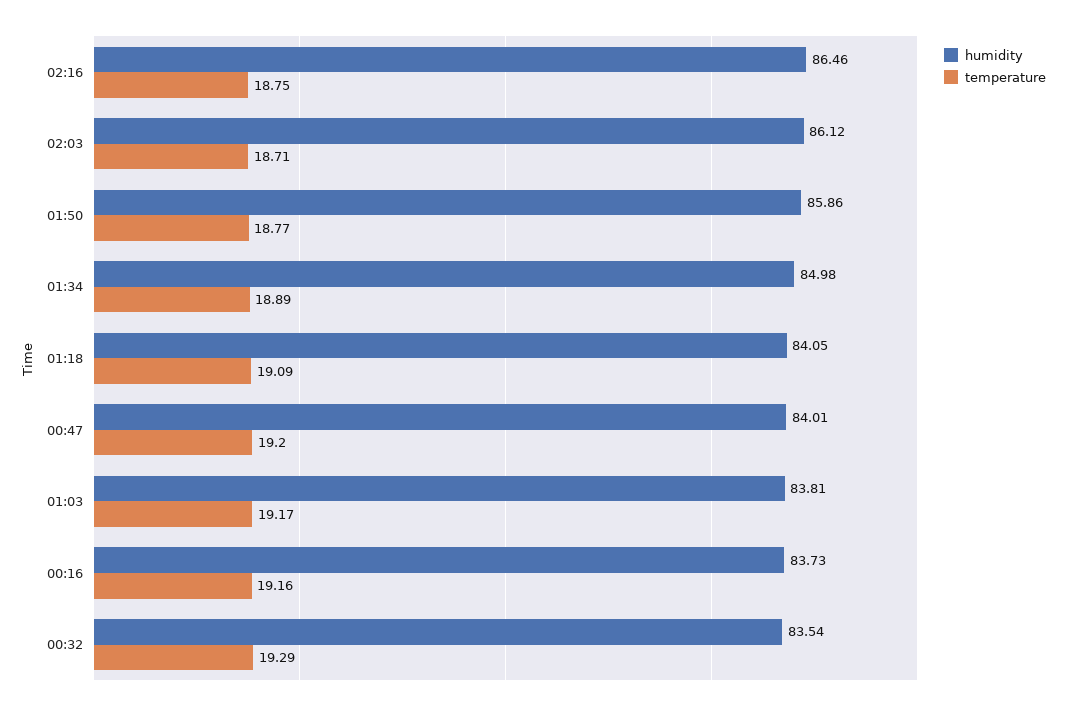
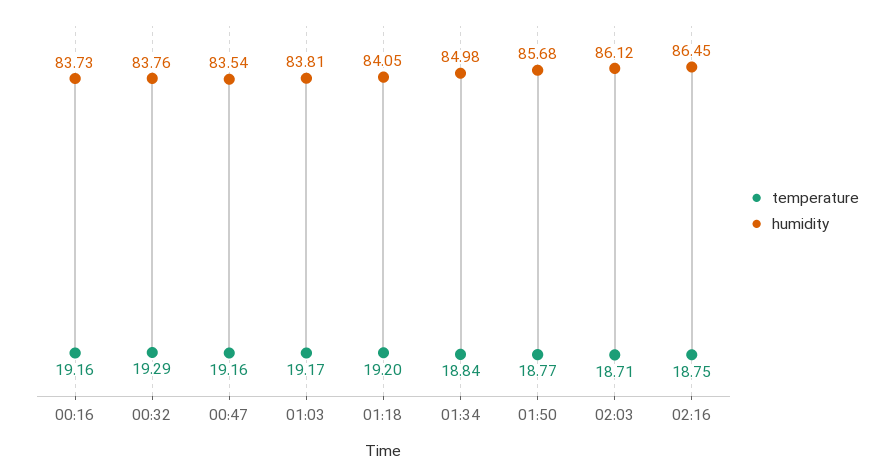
  {
    "humidity": {
-     "02:16": 86.46,
+     "02:16": 86.45,
      "02:03": 86.12,
-     "01:50": 85.86,
+     "01:50": 85.68,
      "01:34": 84.98,
      "01:18": 84.05,
-     "00:47": 84.01,
+     "00:47": 83.54,
      "01:03": 83.81,
      "00:16": 83.73,
-     "00:32": 83.54
+     "00:32": 83.76
    },
    "temperature": {
      "02:16": 18.75,
      "02:03": 18.71,
      "01:50": 18.77,
-     "01:34": 18.89,
+     "01:34": 18.84,
-     "01:18": 19.09,
+     "01:18": 19.2,
-     "00:47": 19.2,
+     "00:47": 19.16,
      "01:03": 19.17,
      "00:16": 19.16,
      "00:32": 19.29
    }
  }

